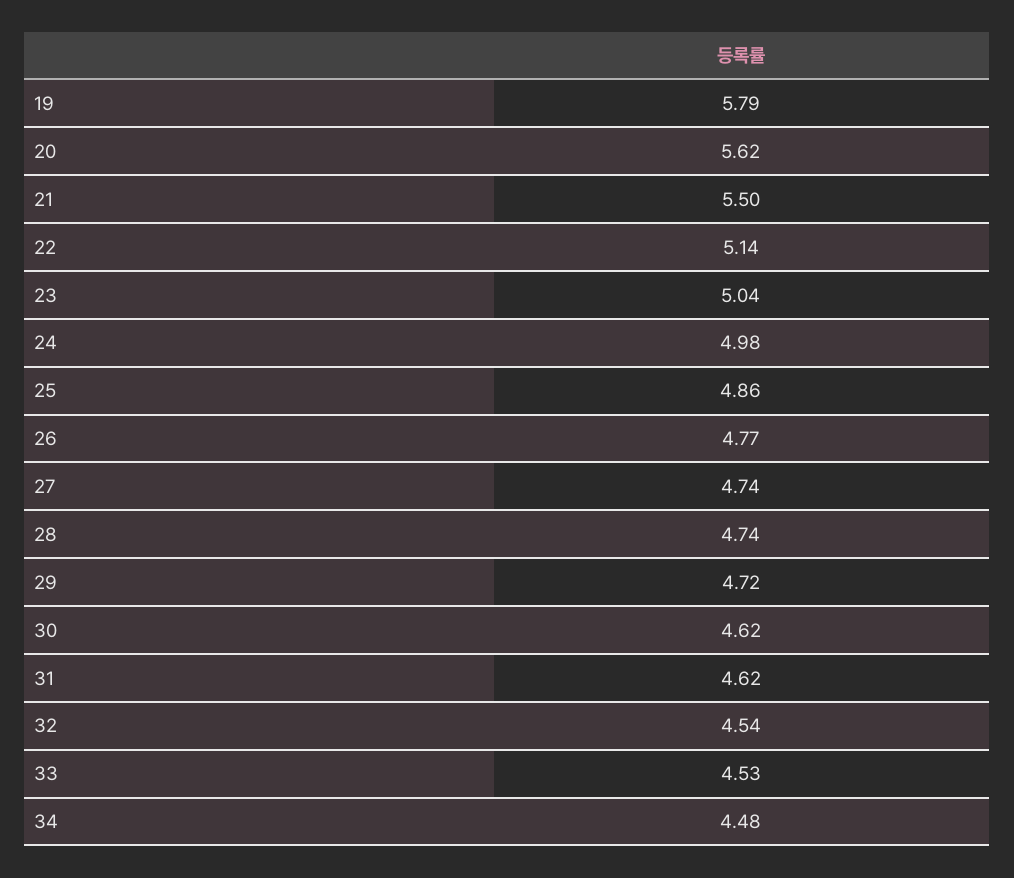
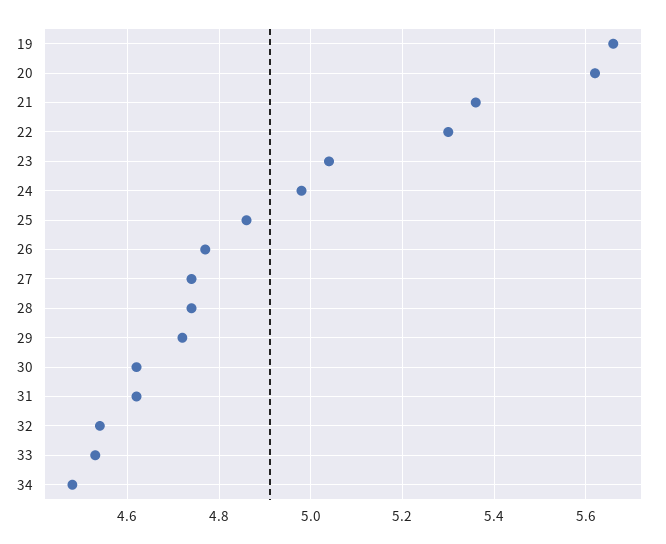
  {
-   "19": 5.79,
+   "19": 5.65,
    "20": 5.62,
-   "21": 5.5,
+   "21": 5.35,
-   "22": 5.14,
+   "22": 5.3,
    "23": 5.04,
    "24": 4.98,
    "25": 4.86,
    "26": 4.77,
    "27": 4.74,
    "28": 4.74,
    "29": 4.72,
    "30": 4.62,
    "31": 4.62,
    "32": 4.54,
    "33": 4.53,
    "34": 4.48
  }

